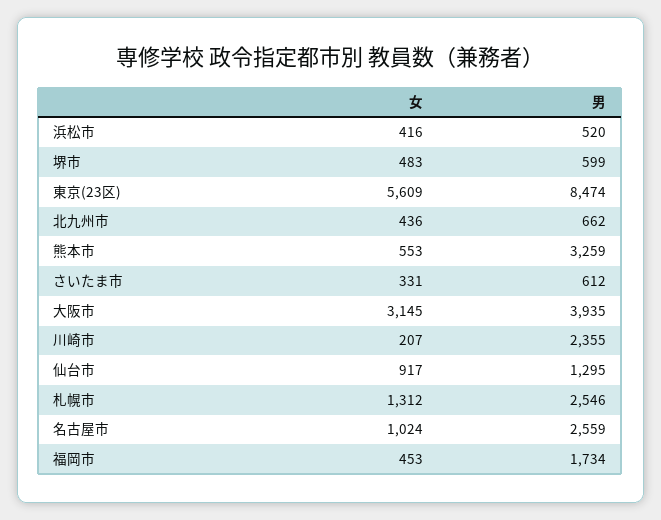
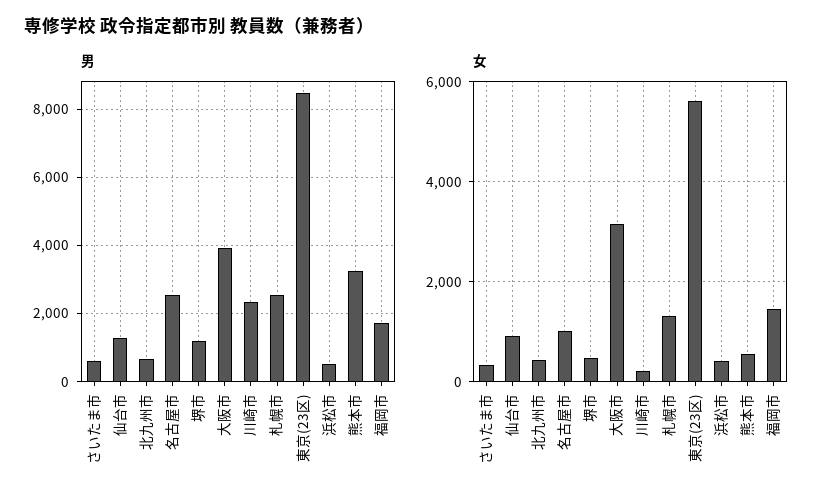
  {
    "女": {
      "浜松市": 416,
      "堺市": 483,
      "東京(23区)": 5609,
      "北九州市": 436,
      "熊本市": 553,
      "さいたま市": 331,
      "大阪市": 3145,
      "川崎市": 207,
      "仙台市": 917,
      "札幌市": 1312,
      "名古屋市": 1024,
-     "福岡市": 453
+     "福岡市": 1400
    },
    "男": {
      "浜松市": 520,
-     "堺市": 599,
+     "堺市": 1200,
      "東京(23区)": 8474,
      "北九州市": 662,
      "熊本市": 3259,
      "さいたま市": 612,
      "大阪市": 3935,
      "川崎市": 2355,
      "仙台市": 1295,
      "札幌市": 2546,
      "名古屋市": 2559,
      "福岡市": 1734
    }
  }

